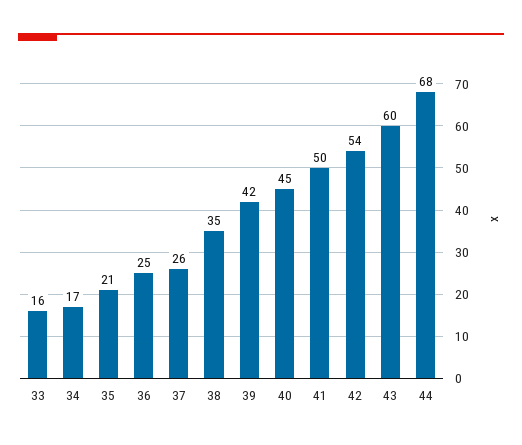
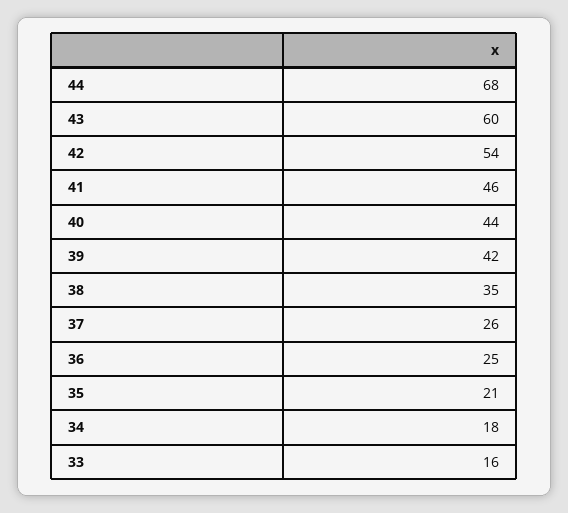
  {
    "33": 16,
-   "34": 17,
+   "34": 18,
    "35": 21,
    "36": 25,
    "37": 26,
    "38": 35,
    "39": 42,
-   "40": 45,
+   "40": 44,
-   "41": 50,
+   "41": 46,
    "42": 54,
    "43": 60,
    "44": 68
  }

